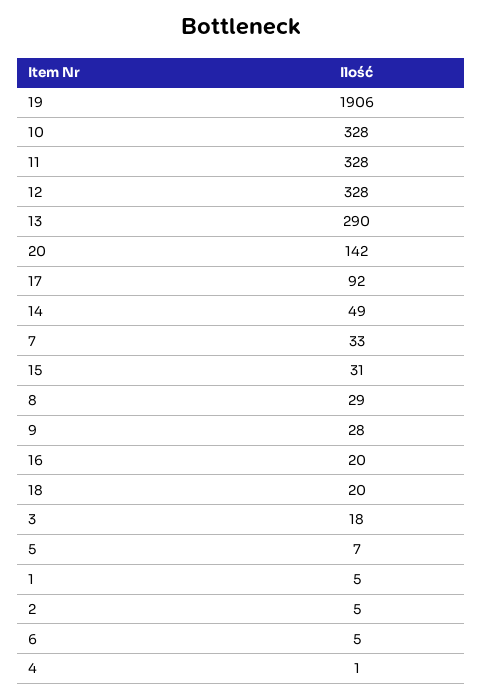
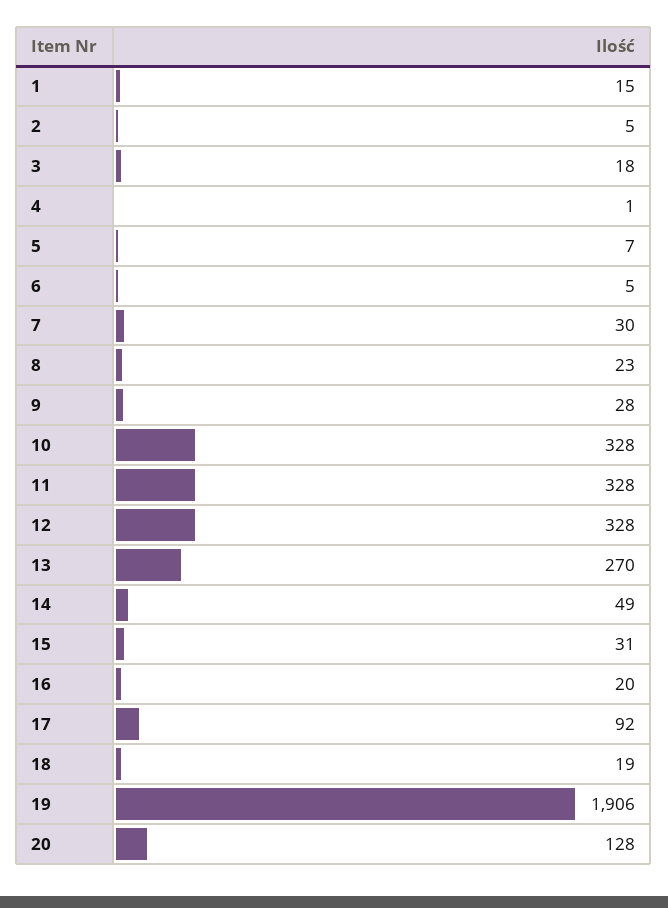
  {
    "19": 1906,
    "10": 328,
    "11": 328,
    "12": 328,
-   "13": 290,
+   "13": 270,
-   "20": 142,
+   "20": 128,
    "17": 92,
    "14": 49,
-   "7": 33,
+   "7": 30,
    "15": 31,
-   "8": 29,
+   "8": 23,
    "9": 28,
    "16": 20,
-   "18": 20,
+   "18": 19,
    "3": 18,
    "5": 7,
-   "1": 5,
+   "1": 15,
    "2": 5,
    "6": 5,
    "4": 1
  }

